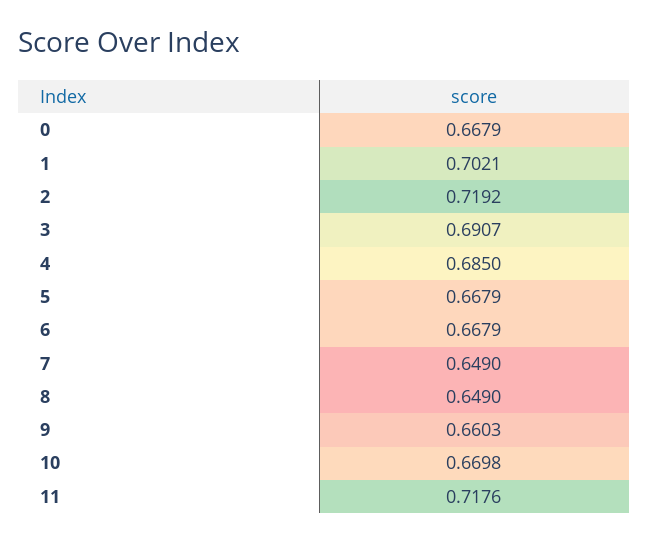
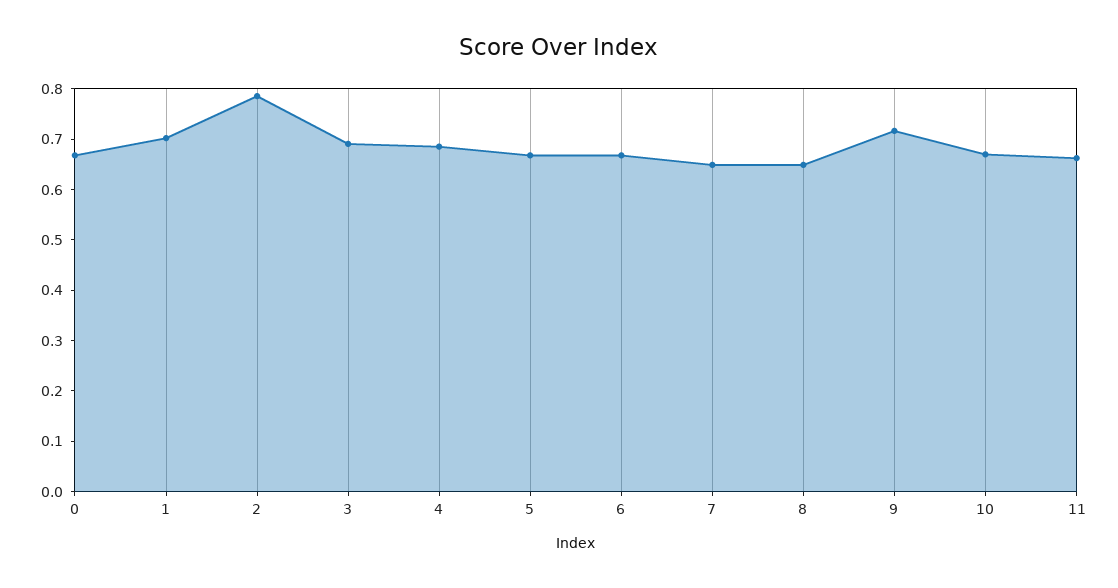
  {
    "0": 0.6679,
    "1": 0.7021,
-   "2": 0.7192,
+   "2": 0.78,
    "3": 0.6907,
    "4": 0.685,
    "5": 0.6679,
    "6": 0.6679,
    "7": 0.649,
    "8": 0.649,
-   "9": 0.6603,
+   "9": 0.72,
    "10": 0.6698,
-   "11": 0.7176
+   "11": 0.66
  }

